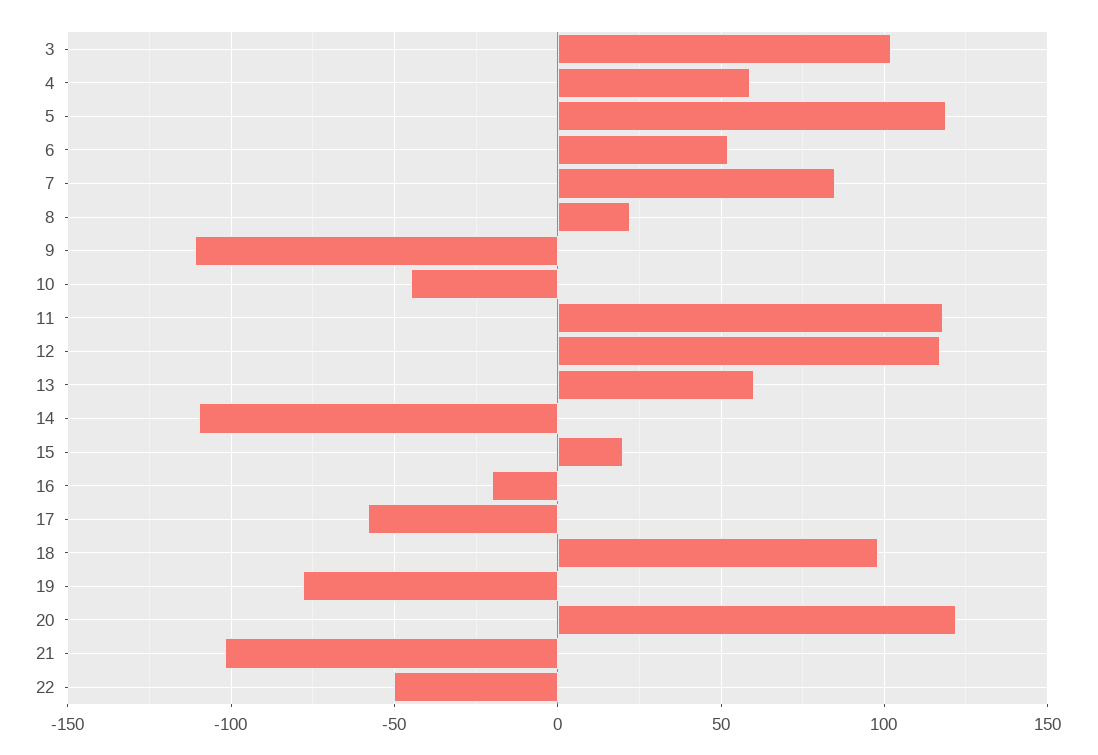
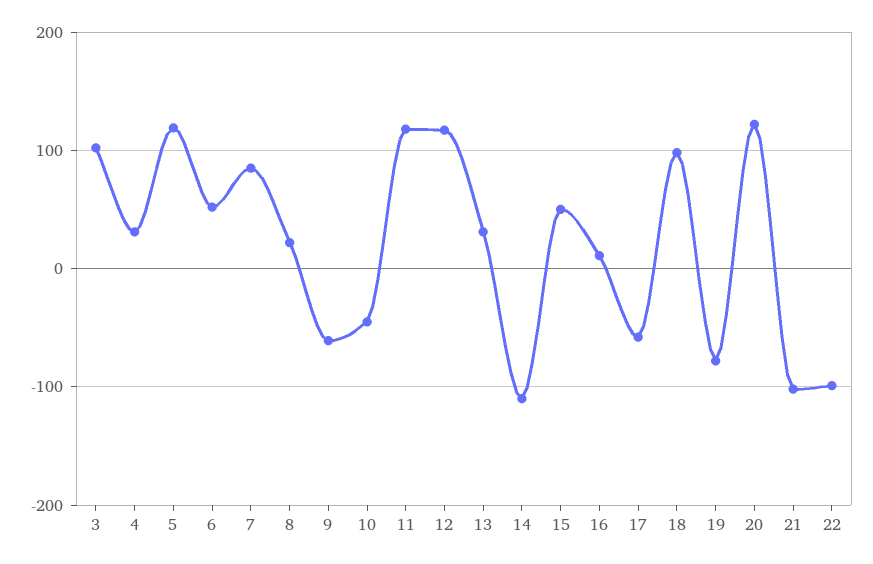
  {
    "3": 100,
-   "4": 60,
+   "4": 30,
    "5": 120,
    "6": 50,
    "7": 85,
    "8": 20,
-   "9": -110,
+   "9": -60,
    "10": -45,
    "11": 120,
    "12": 115,
-   "13": 60,
+   "13": 30,
    "14": -110,
-   "15": 20,
+   "15": 50,
-   "16": -20,
+   "16": 10,
    "17": -60,
    "18": 100,
    "19": -80,
    "20": 120,
    "21": -100,
-   "22": -50
+   "22": -100
  }

